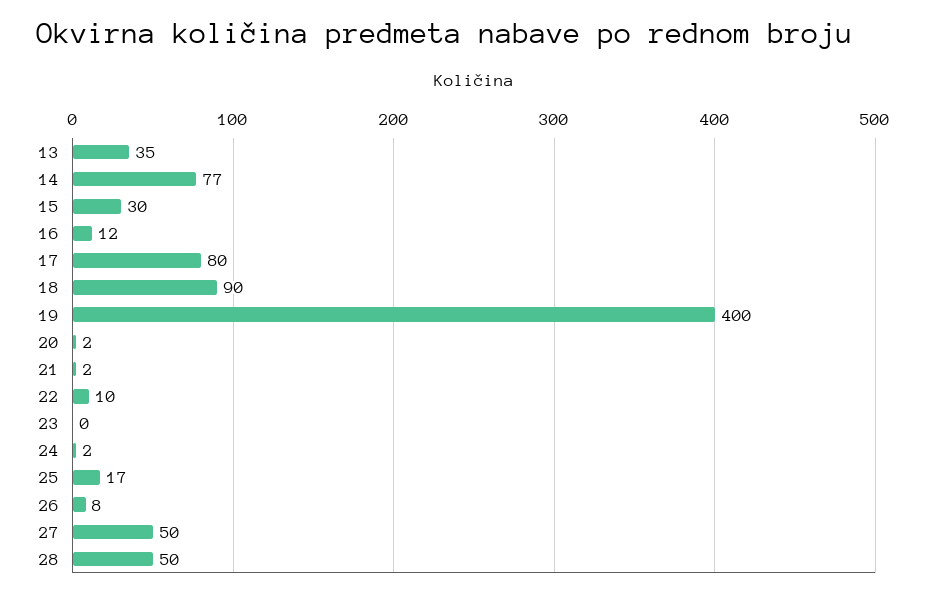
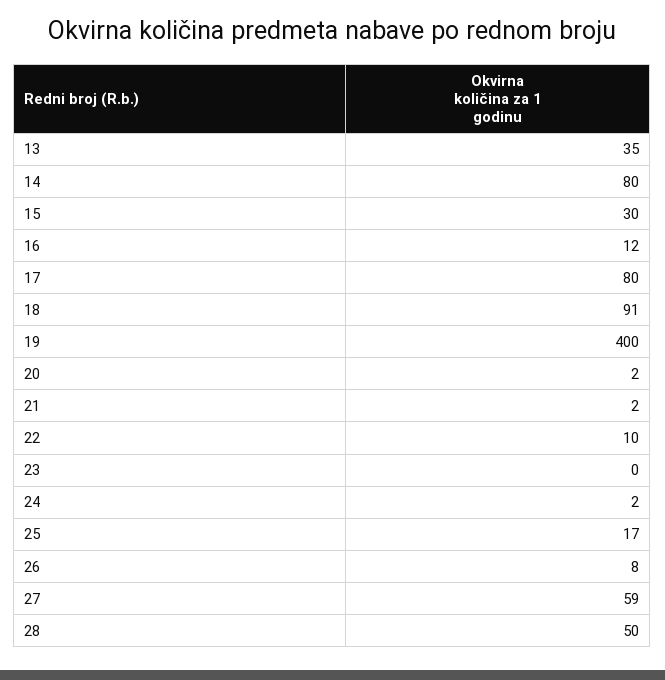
  {
    "13": 35,
-   "14": 77,
+   "14": 80,
    "15": 30,
    "16": 12,
    "17": 80,
-   "18": 90,
+   "18": 91,
    "19": 400,
    "20": 2,
    "21": 2,
    "22": 10,
    "23": 0,
    "24": 2,
    "25": 17,
    "26": 8,
-   "27": 50,
+   "27": 59,
    "28": 50
  }

